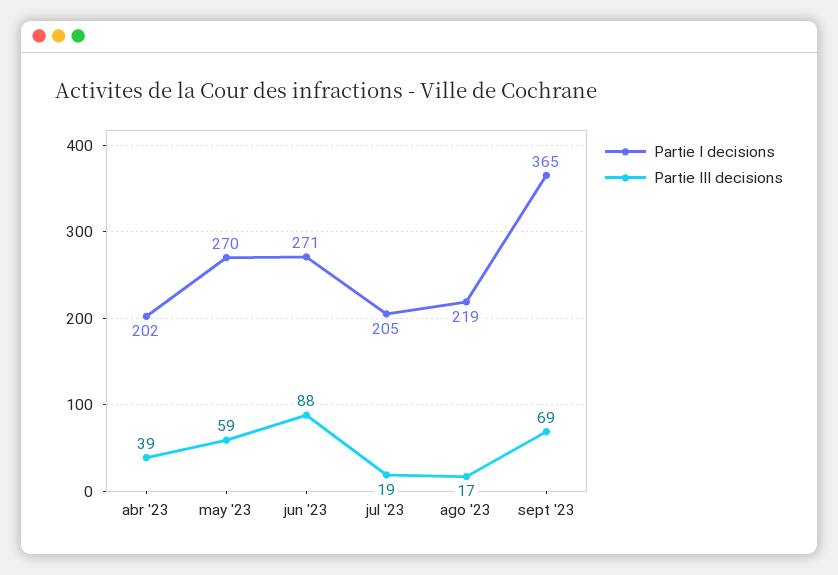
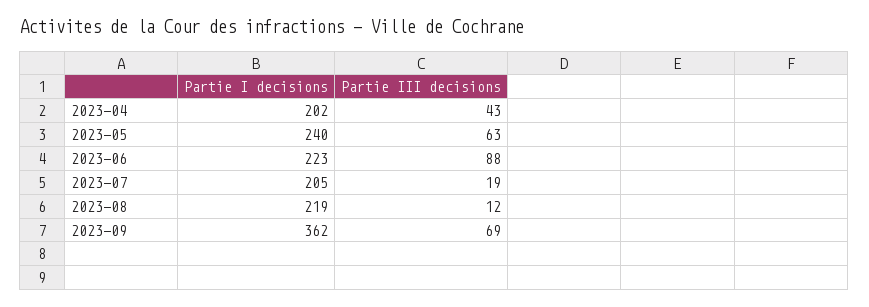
  {
    "Partie I decisions": {
      "abr '23": 202,
-     "may '23": 270,
+     "may '23": 240,
-     "jun '23": 271,
+     "jun '23": 223,
      "jul '23": 205,
      "ago '23": 219,
-     "sept '23": 365
+     "sept '23": 362
    },
    "Partie III decisions": {
-     "abr '23": 39,
+     "abr '23": 43,
-     "may '23": 59,
+     "may '23": 63,
      "jun '23": 88,
      "jul '23": 19,
-     "ago '23": 17,
+     "ago '23": 12,
      "sept '23": 69
    }
  }

